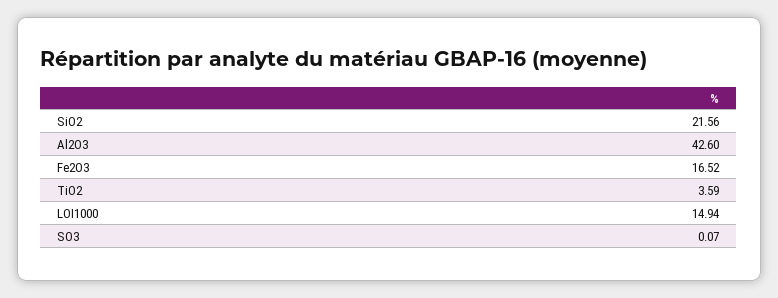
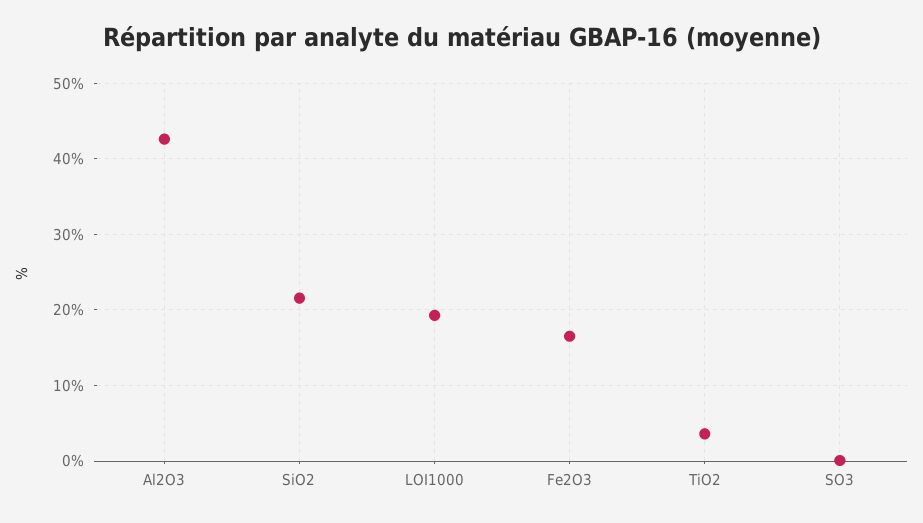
  {
    "SiO2": 21.56,
    "Al2O3": 42.6,
    "Fe2O3": 16.52,
    "TiO2": 3.59,
-   "LOI1000": 14.94,
+   "LOI1000": 19,
    "SO3": 0.07
  }

